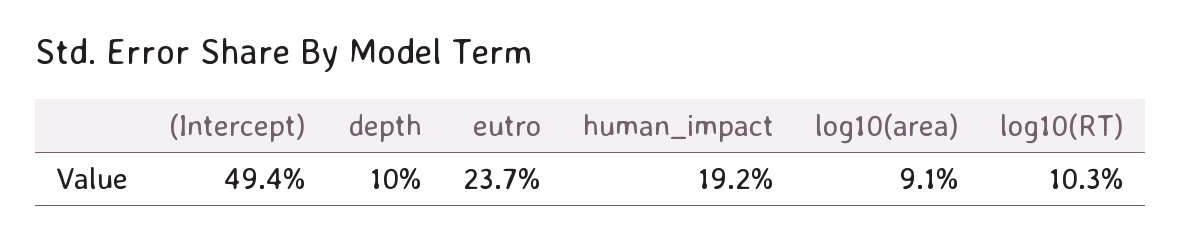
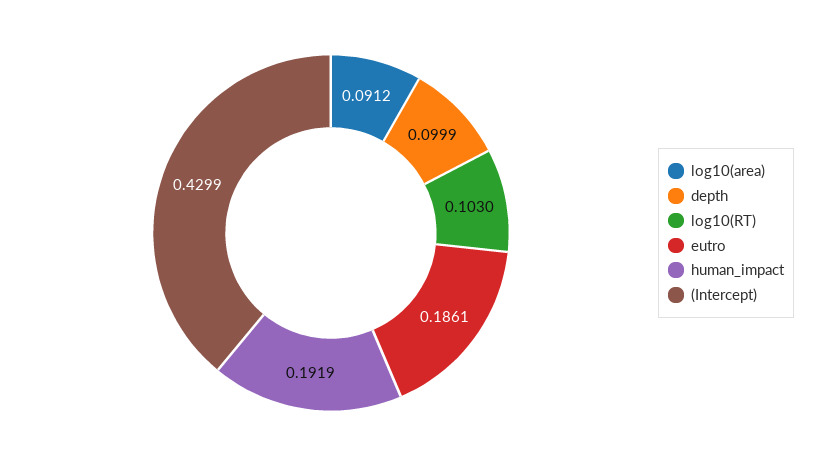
  {
-   "(Intercept)": 0.494,
+   "(Intercept)": 0.4299,
    "depth": 0.0999,
-   "eutro": 0.237,
+   "eutro": 0.1861,
    "human_impact": 0.1919,
    "log10(area)": 0.0912,
    "log10(RT)": 0.103
  }

